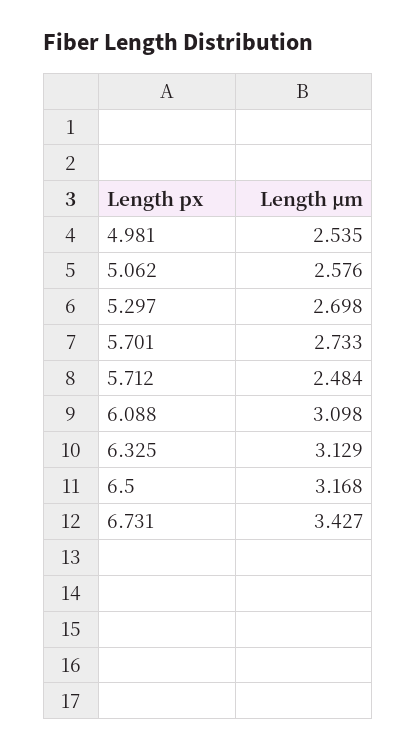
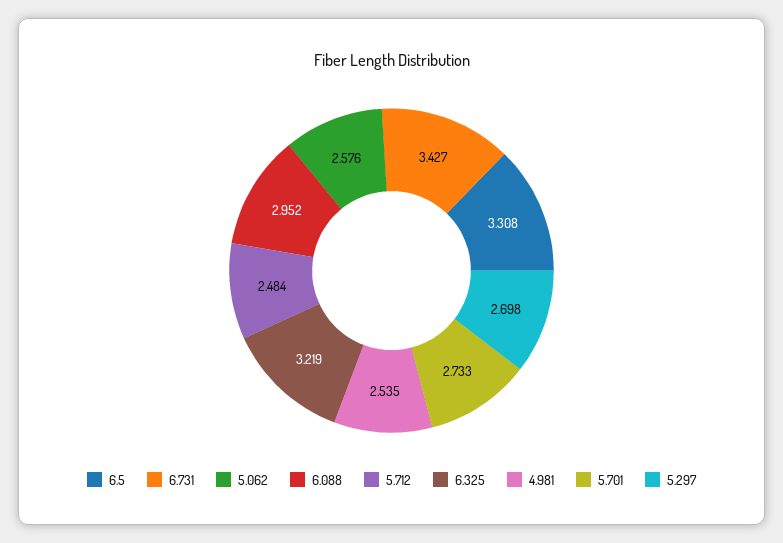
  {
    "4.981": 2.535,
    "5.062": 2.576,
    "5.297": 2.698,
    "5.701": 2.733,
    "5.712": 2.484,
-   "6.088": 3.098,
+   "6.088": 2.952,
-   "6.325": 3.129,
+   "6.325": 3.219,
-   "6.5": 3.168,
+   "6.5": 3.308,
    "6.731": 3.427
  }

